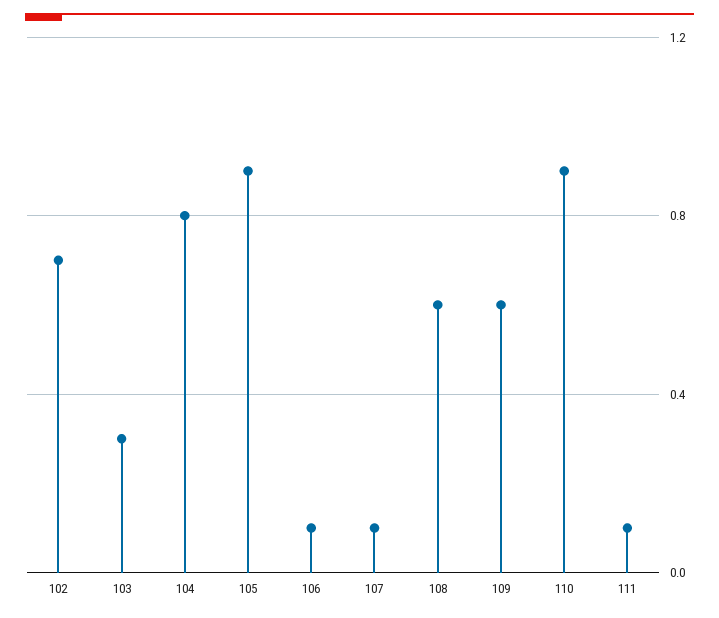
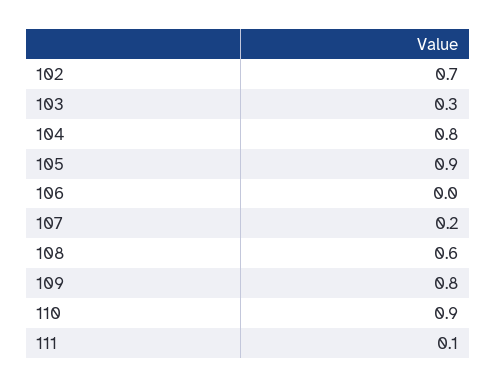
  {
    "102": 0.7,
    "103": 0.3,
    "104": 0.8,
    "105": 0.9,
-   "106": 0.1,
+   "106": 0,
-   "107": 0.1,
+   "107": 0.2,
    "108": 0.6,
-   "109": 0.6,
+   "109": 0.8,
    "110": 0.9,
    "111": 0.1
  }

